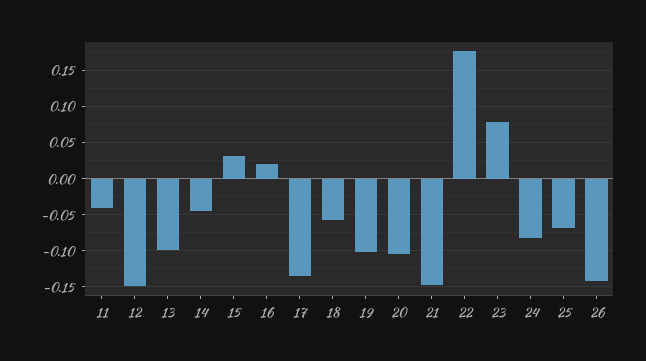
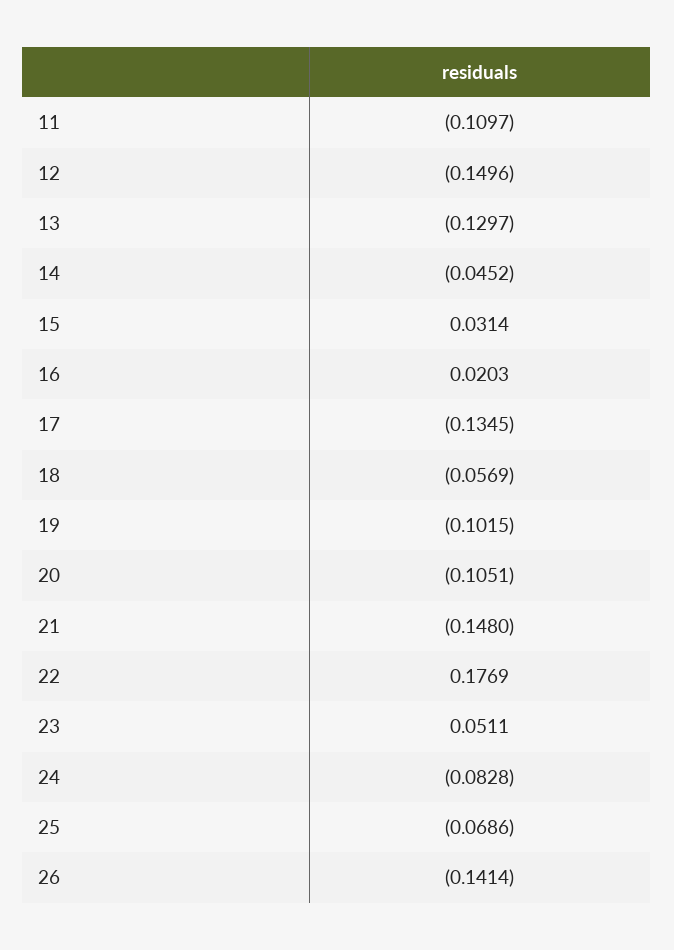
  {
-   "11": -0.04,
+   "11": -0.1097,
    "12": -0.1496,
-   "13": -0.1,
+   "13": -0.1297,
    "14": -0.0452,
    "15": 0.0314,
    "16": 0.0203,
    "17": -0.1345,
    "18": -0.0569,
    "19": -0.1015,
    "20": -0.1051,
    "21": -0.148,
    "22": 0.1769,
-   "23": 0.08,
+   "23": 0.0511,
    "24": -0.0828,
    "25": -0.0686,
    "26": -0.1414
  }

